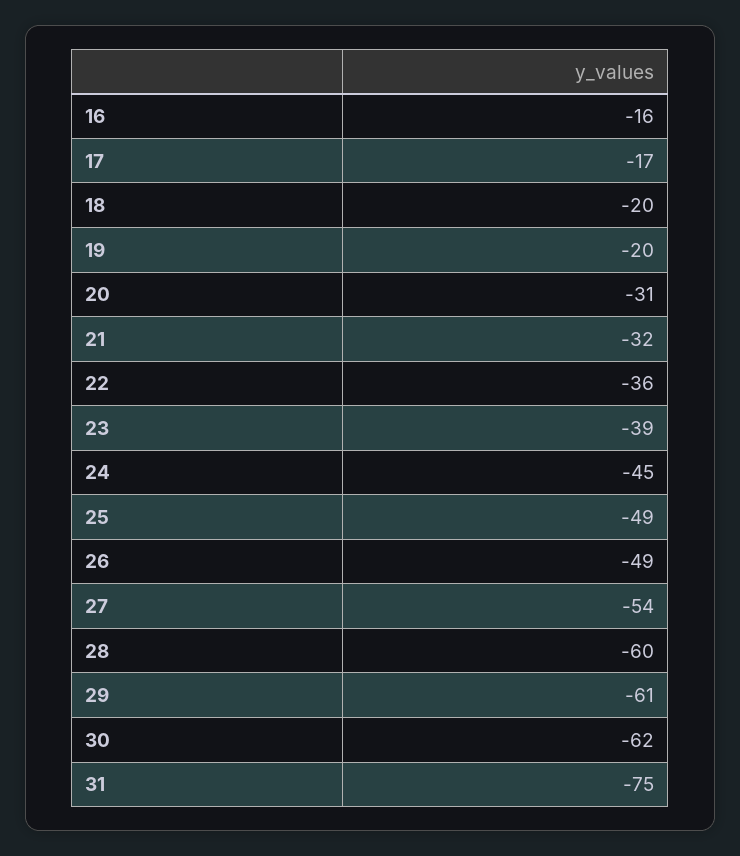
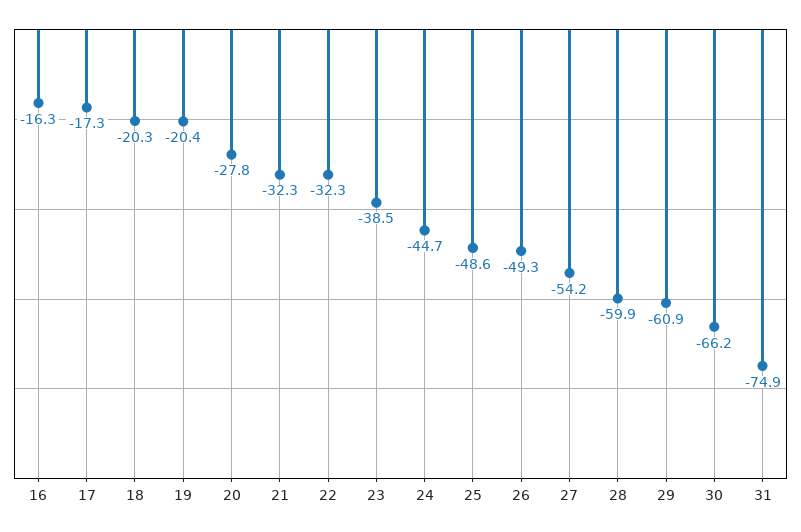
  {
    "16": -16.3,
    "17": -17.3,
    "18": -20.3,
    "19": -20.4,
-   "20": -31,
+   "20": -27.8,
    "21": -32.3,
-   "22": -36,
+   "22": -32.3,
    "23": -38.5,
    "24": -44.7,
    "25": -48.6,
    "26": -49.3,
    "27": -54.2,
    "28": -59.9,
    "29": -60.9,
-   "30": -62,
+   "30": -66.2,
    "31": -74.9
  }

